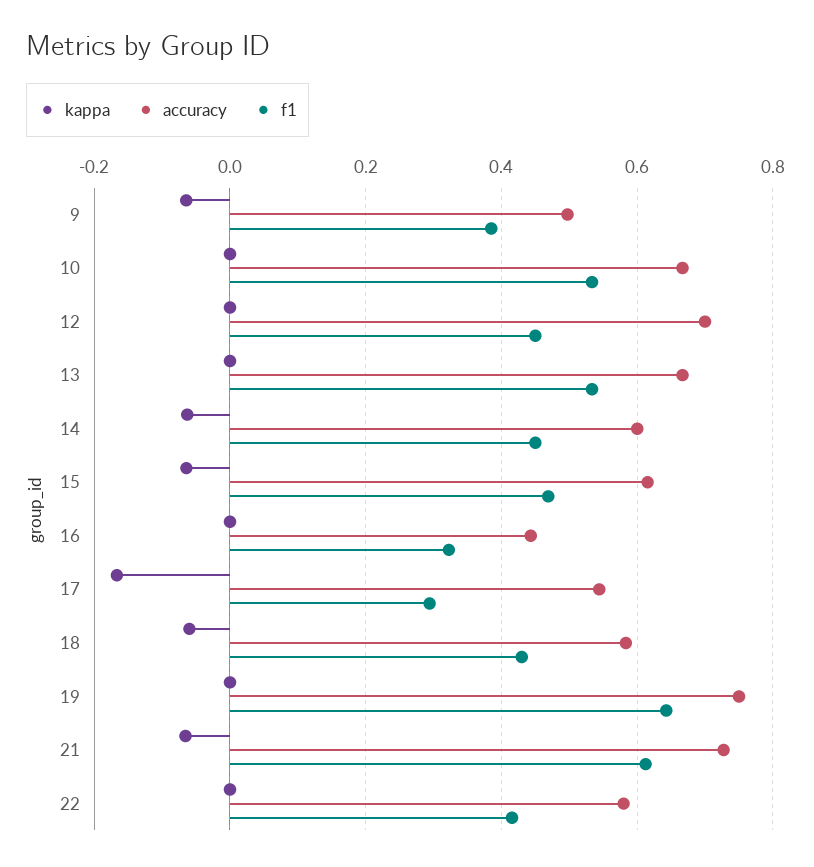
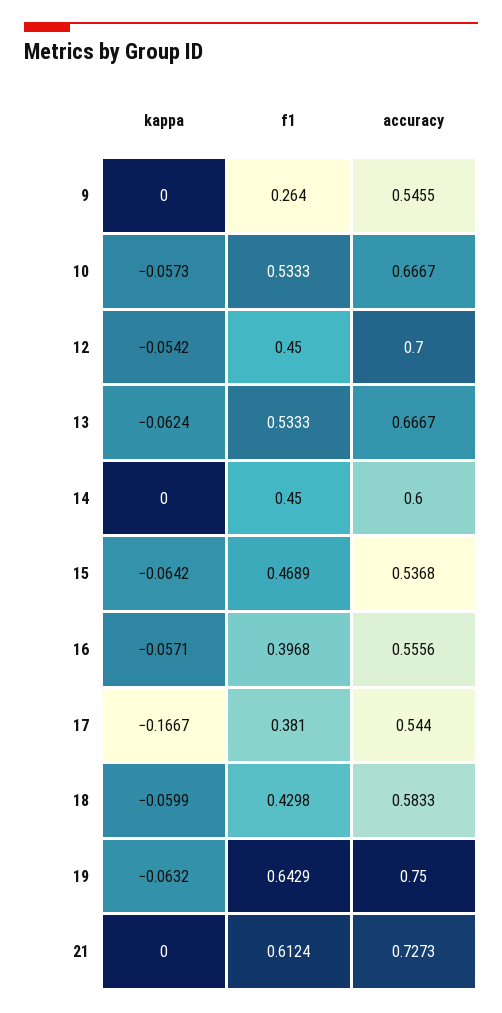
  {
    "kappa": {
-     "9": -0.06,
+     "9": 0,
-     "10": 0,
+     "10": -0.0573,
-     "12": 0,
+     "12": -0.0542,
-     "13": 0,
+     "13": -0.0624,
-     "14": -0.06,
+     "14": 0,
      "15": -0.0642,
-     "16": 0,
+     "16": -0.0571,
      "17": -0.1667,
      "18": -0.0599,
-     "19": 0,
+     "19": -0.0632,
-     "21": -0.06,
+     "21": 0
-     "22": 0
    },
    "accuracy": {
-     "9": 0.5,
+     "9": 0.5455,
      "10": 0.6667,
      "12": 0.7,
      "13": 0.6667,
      "14": 0.6,
-     "15": 0.62,
+     "15": 0.5368,
-     "16": 0.44,
+     "16": 0.5556,
      "17": 0.544,
      "18": 0.5833,
      "19": 0.75,
-     "21": 0.7273,
+     "21": 0.7273
-     "22": 0.58
    },
    "f1": {
-     "9": 0.38,
+     "9": 0.264,
      "10": 0.5333,
      "12": 0.45,
      "13": 0.5333,
      "14": 0.45,
      "15": 0.4689,
-     "16": 0.32,
+     "16": 0.3968,
-     "17": 0.3,
+     "17": 0.381,
      "18": 0.4298,
      "19": 0.6429,
-     "21": 0.6124,
+     "21": 0.6124
-     "22": 0.42
    }
  }

